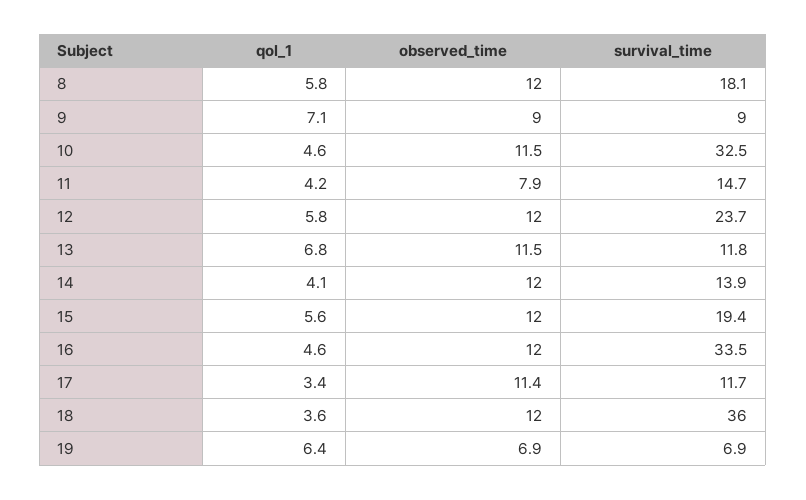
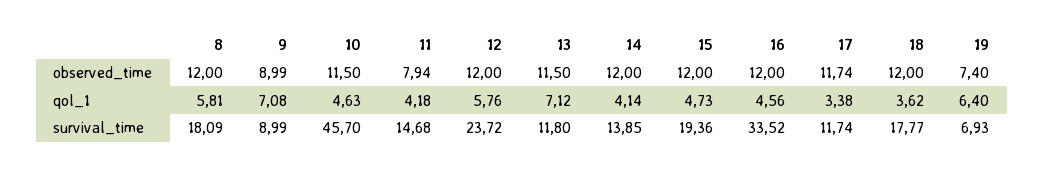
  {
    "qol_1": {
      "8": 5.81,
      "9": 7.08,
      "10": 4.63,
      "11": 4.18,
      "12": 5.76,
-     "13": 6.8,
+     "13": 7.12,
      "14": 4.14,
-     "15": 5.6,
+     "15": 4.73,
      "16": 4.56,
      "17": 3.38,
      "18": 3.62,
      "19": 6.4
    },
    "observed_time": {
      "8": 12,
      "9": 8.99,
      "10": 11.5,
      "11": 7.94,
      "12": 12,
      "13": 11.5,
      "14": 12,
      "15": 12,
      "16": 12,
-     "17": 11.4,
+     "17": 11.74,
      "18": 12,
-     "19": 6.9
+     "19": 7.4
    },
    "survival_time": {
      "8": 18.09,
      "9": 8.99,
-     "10": 32.5,
+     "10": 45.7,
      "11": 14.68,
      "12": 23.72,
      "13": 11.8,
      "14": 13.85,
      "15": 19.36,
      "16": 33.52,
      "17": 11.74,
-     "18": 36,
+     "18": 17.77,
      "19": 6.93
    }
  }

